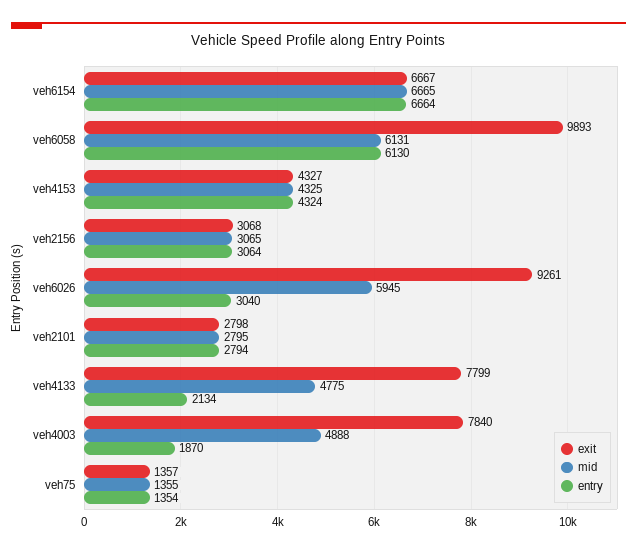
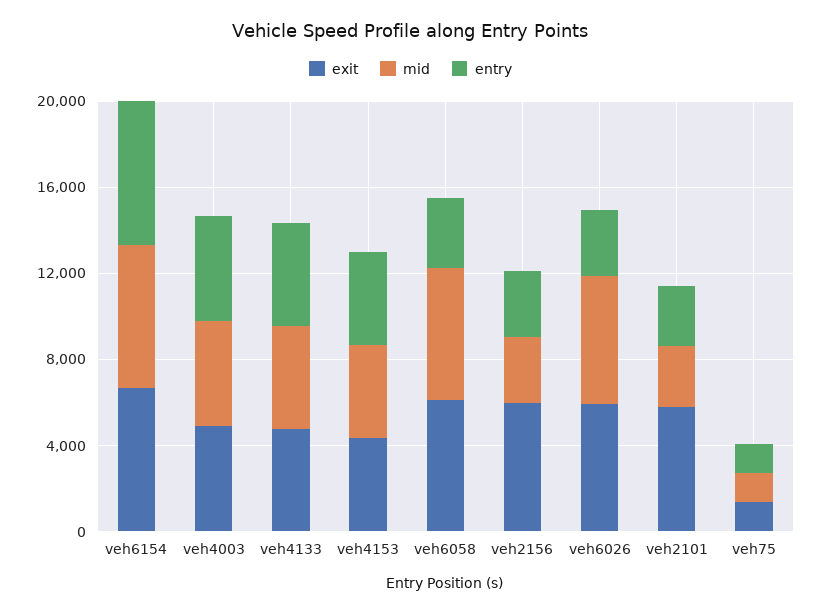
  {
    "exit": {
      "veh6154": 6667,
-     "veh6058": 9893,
+     "veh6058": 6000,
      "veh4153": 4327,
-     "veh2156": 3068,
+     "veh2156": 6000,
-     "veh6026": 9261,
+     "veh6026": 6000,
-     "veh2101": 2798,
+     "veh2101": 6000,
-     "veh4133": 7799,
+     "veh4133": 5000,
-     "veh4003": 7840,
+     "veh4003": 5000,
      "veh75": 1357
    },
    "mid": {
      "veh6154": 6665,
      "veh6058": 6131,
      "veh4153": 4325,
      "veh2156": 3065,
      "veh6026": 5945,
      "veh2101": 2795,
      "veh4133": 4775,
      "veh4003": 4888,
      "veh75": 1355
    },
    "entry": {
      "veh6154": 6664,
-     "veh6058": 6130,
+     "veh6058": 3000,
      "veh4153": 4324,
      "veh2156": 3064,
      "veh6026": 3040,
      "veh2101": 2794,
-     "veh4133": 2134,
+     "veh4133": 5000,
-     "veh4003": 1870,
+     "veh4003": 5000,
      "veh75": 1354
    }
  }

